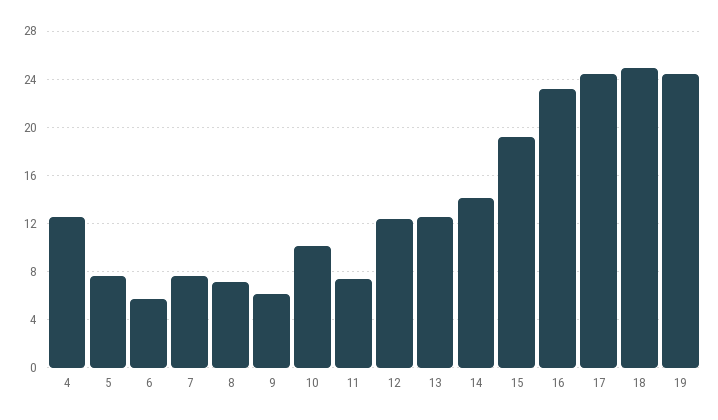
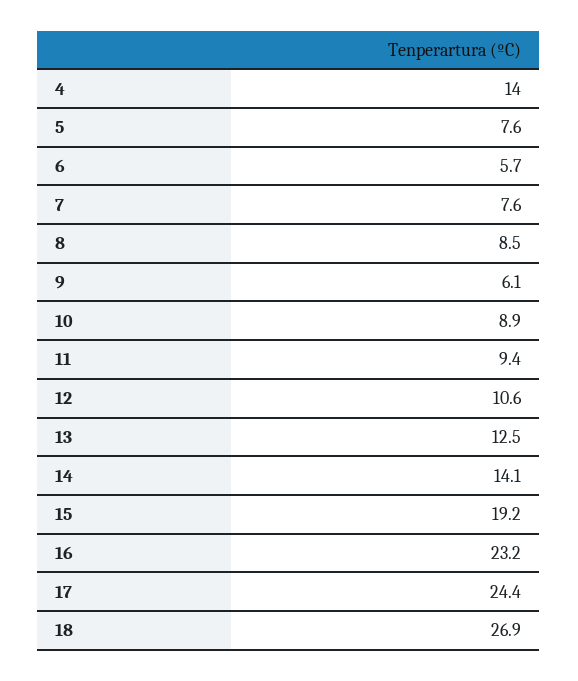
  {
-   "4": 12.5,
+   "4": 14,
    "5": 7.6,
    "6": 5.7,
    "7": 7.6,
-   "8": 7,
+   "8": 8.5,
    "9": 6.1,
-   "10": 10,
+   "10": 8.9,
-   "11": 7.5,
+   "11": 9.4,
-   "12": 12.5,
+   "12": 10.6,
    "13": 12.5,
    "14": 14.1,
    "15": 19.2,
    "16": 23.2,
    "17": 24.4,
-   "18": 25,
+   "18": 26.9
-   "19": 24.5
  }

